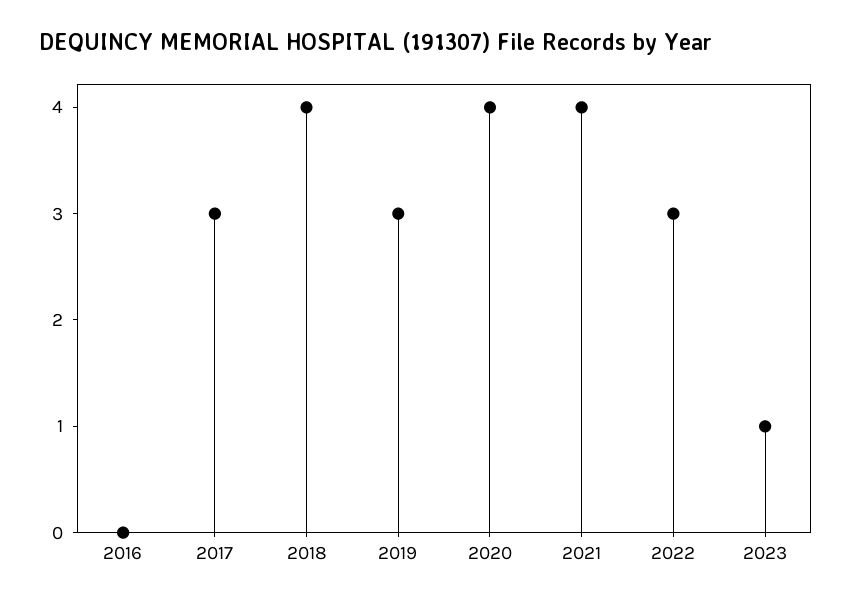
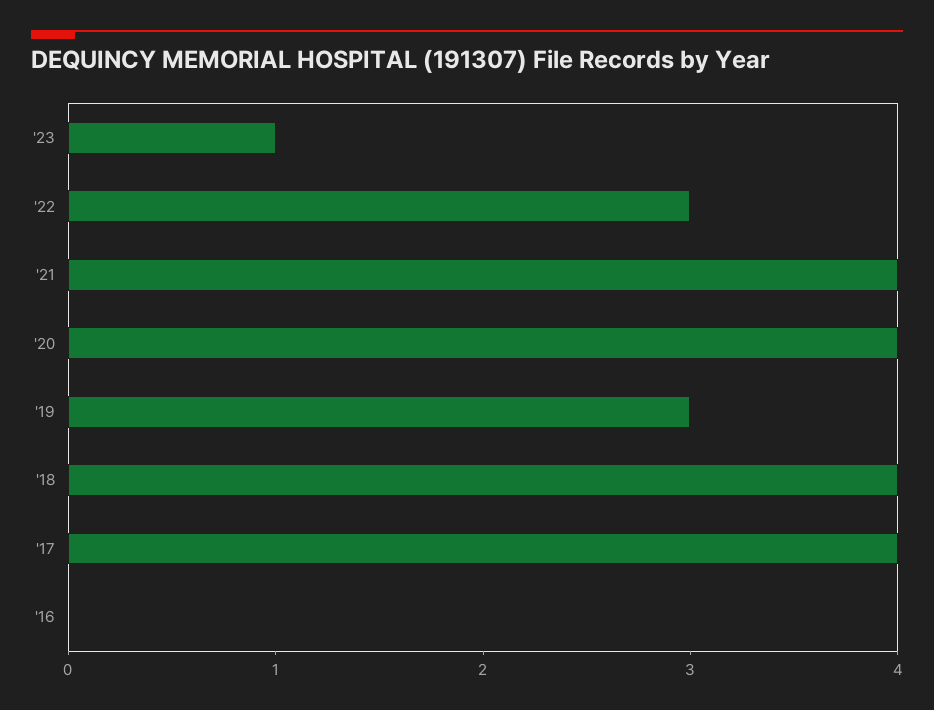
  {
    "2016": 0,
-   "2017": 3,
+   "2017": 4,
    "2018": 4,
    "2019": 3,
    "2020": 4,
    "2021": 4,
    "2022": 3,
    "2023": 1
  }

